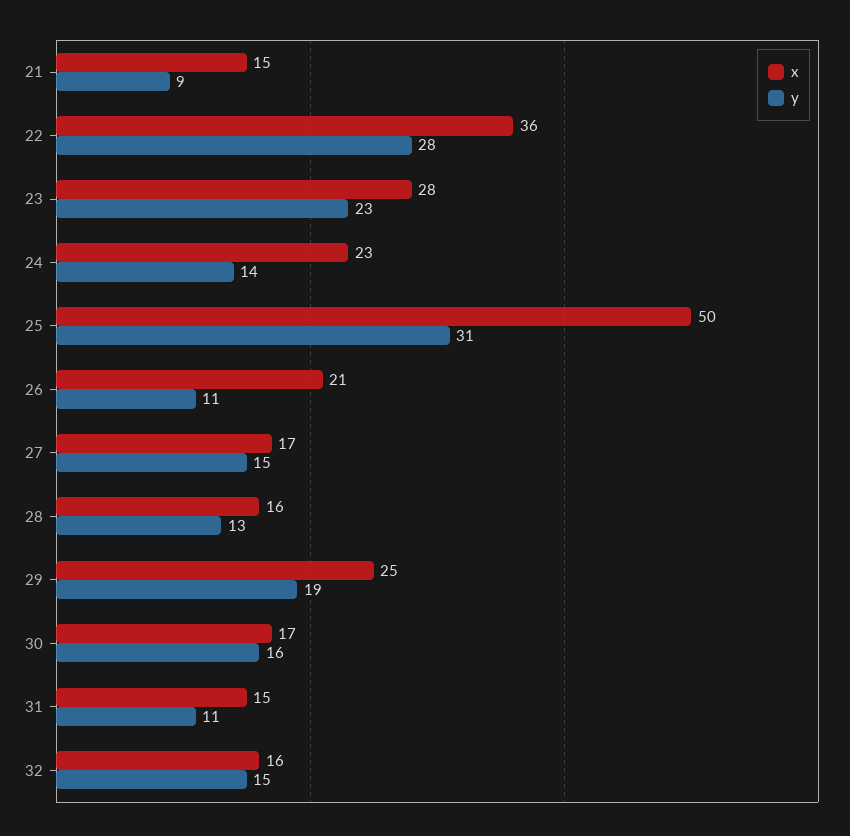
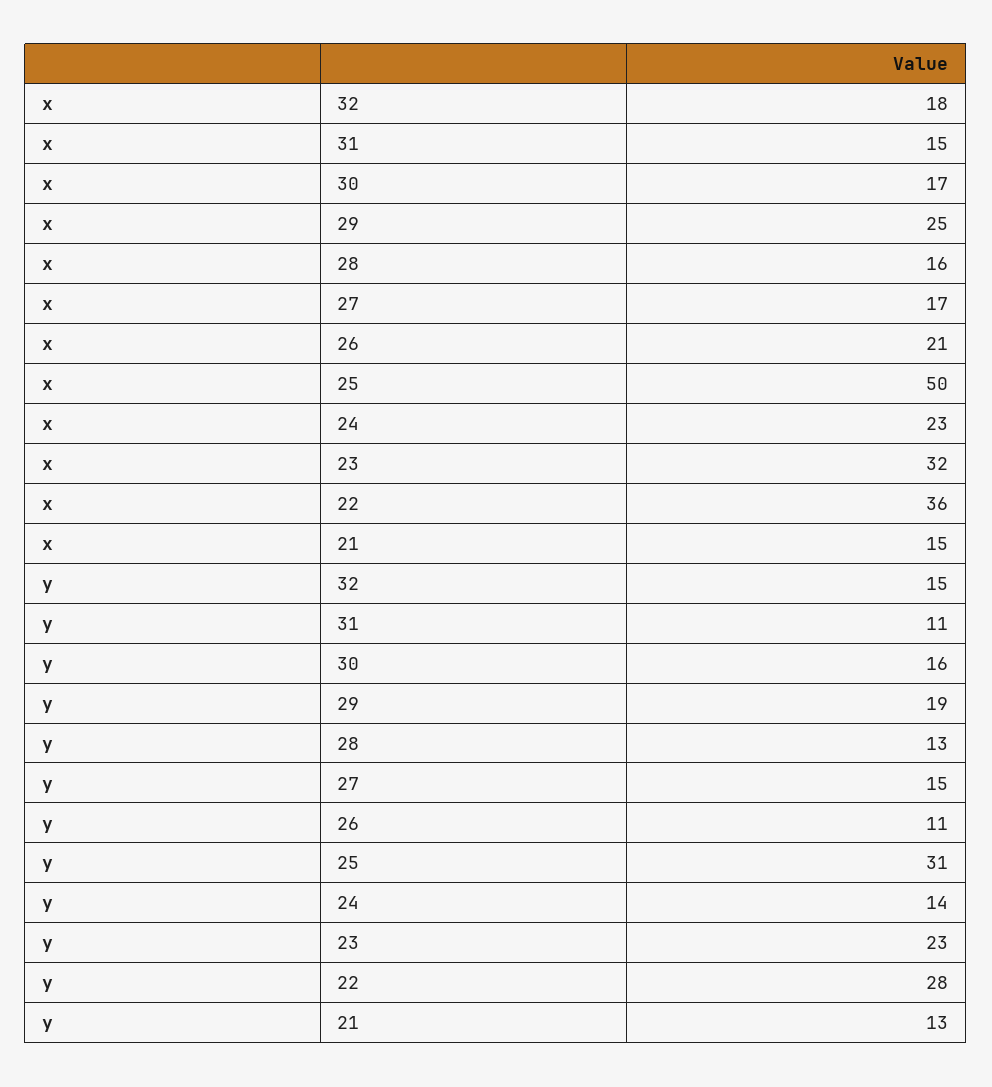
  {
    "x": {
      "21": 15,
      "22": 36,
-     "23": 28,
+     "23": 32,
      "24": 23,
      "25": 50,
      "26": 21,
      "27": 17,
      "28": 16,
      "29": 25,
      "30": 17,
      "31": 15,
-     "32": 16
+     "32": 18
    },
    "y": {
-     "21": 9,
+     "21": 13,
      "22": 28,
      "23": 23,
      "24": 14,
      "25": 31,
      "26": 11,
      "27": 15,
      "28": 13,
      "29": 19,
      "30": 16,
      "31": 11,
      "32": 15
    }
  }

